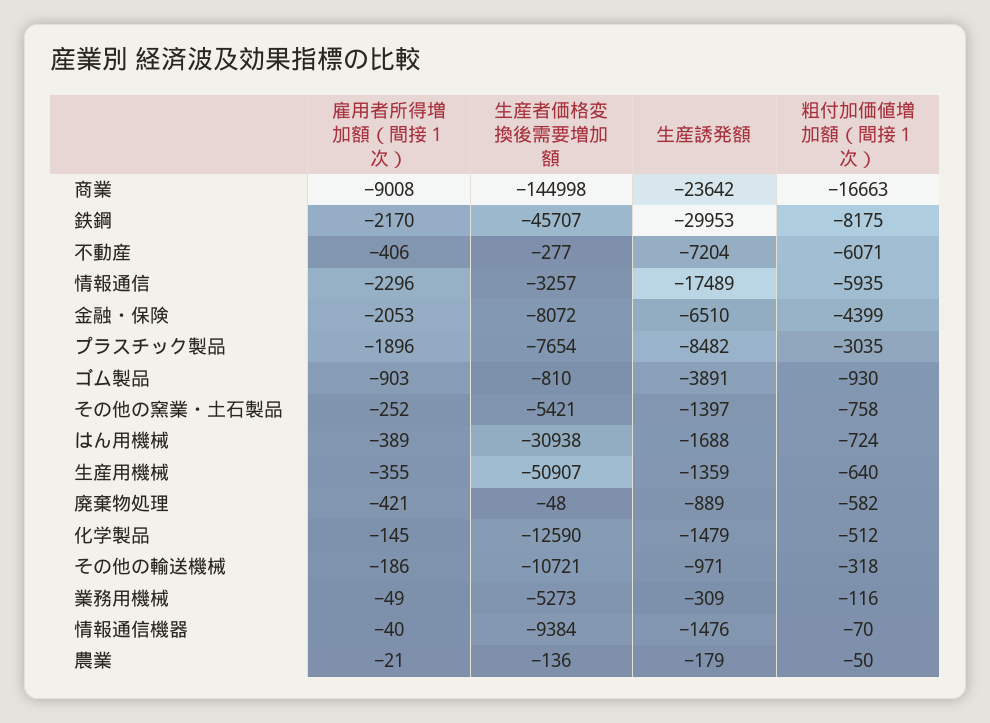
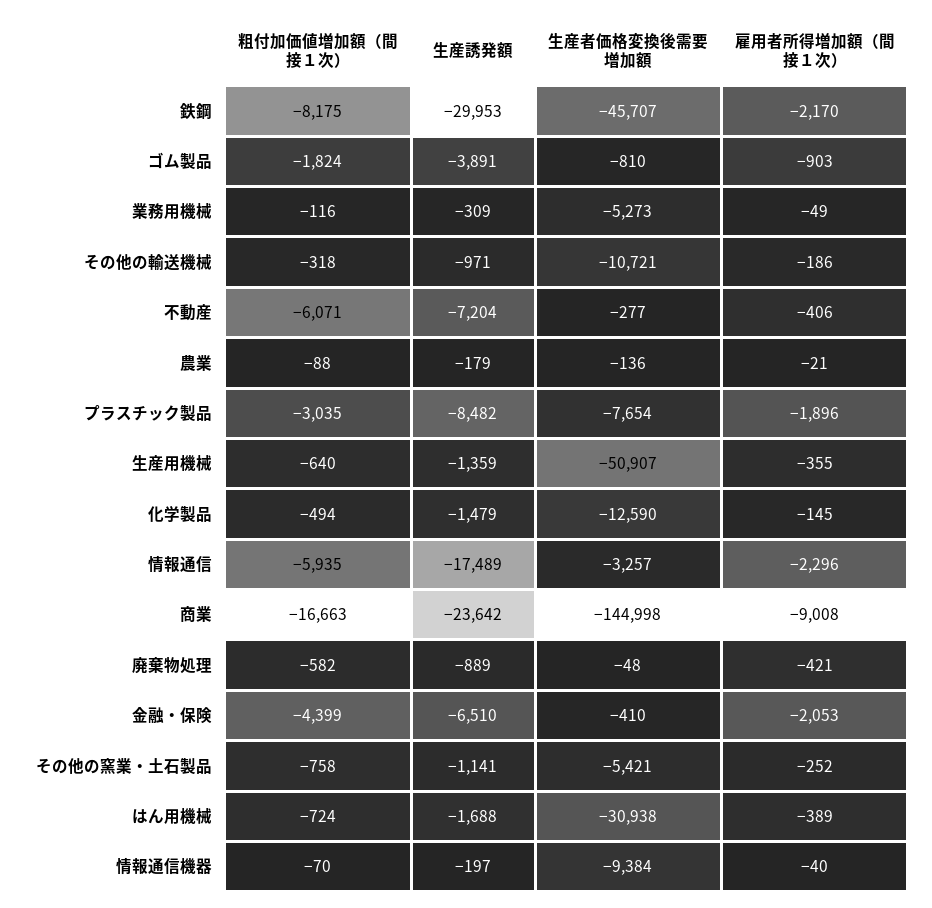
  {
    "雇用者所得増加額（間接１次）": {
      "商業": -9008,
      "鉄鋼": -2170,
      "不動産": -406,
      "情報通信": -2296,
      "金融・保険": -2053,
      "プラスチック製品": -1896,
      "ゴム製品": -903,
      "その他の窯業・土石製品": -252,
      "はん用機械": -389,
      "生産用機械": -355,
      "廃棄物処理": -421,
      "化学製品": -145,
      "その他の輸送機械": -186,
      "業務用機械": -49,
      "情報通信機器": -40,
      "農業": -21
    },
    "生産者価格変換後需要増加額": {
      "商業": -144998,
      "鉄鋼": -45707,
      "不動産": -277,
      "情報通信": -3257,
-     "金融・保険": -8072,
+     "金融・保険": -410,
      "プラスチック製品": -7654,
      "ゴム製品": -810,
      "その他の窯業・土石製品": -5421,
      "はん用機械": -30938,
      "生産用機械": -50907,
      "廃棄物処理": -48,
      "化学製品": -12590,
      "その他の輸送機械": -10721,
      "業務用機械": -5273,
      "情報通信機器": -9384,
      "農業": -136
    },
    "生産誘発額": {
      "商業": -23642,
      "鉄鋼": -29953,
      "不動産": -7204,
      "情報通信": -17489,
      "金融・保険": -6510,
      "プラスチック製品": -8482,
      "ゴム製品": -3891,
-     "その他の窯業・土石製品": -1397,
+     "その他の窯業・土石製品": -1141,
      "はん用機械": -1688,
      "生産用機械": -1359,
      "廃棄物処理": -889,
      "化学製品": -1479,
      "その他の輸送機械": -971,
      "業務用機械": -309,
-     "情報通信機器": -1476,
+     "情報通信機器": -197,
      "農業": -179
    },
    "粗付加価値増加額（間接１次）": {
      "商業": -16663,
      "鉄鋼": -8175,
      "不動産": -6071,
      "情報通信": -5935,
      "金融・保険": -4399,
      "プラスチック製品": -3035,
-     "ゴム製品": -930,
+     "ゴム製品": -1824,
      "その他の窯業・土石製品": -758,
      "はん用機械": -724,
      "生産用機械": -640,
      "廃棄物処理": -582,
-     "化学製品": -512,
+     "化学製品": -494,
      "その他の輸送機械": -318,
      "業務用機械": -116,
      "情報通信機器": -70,
-     "農業": -50
+     "農業": -88
    }
  }

